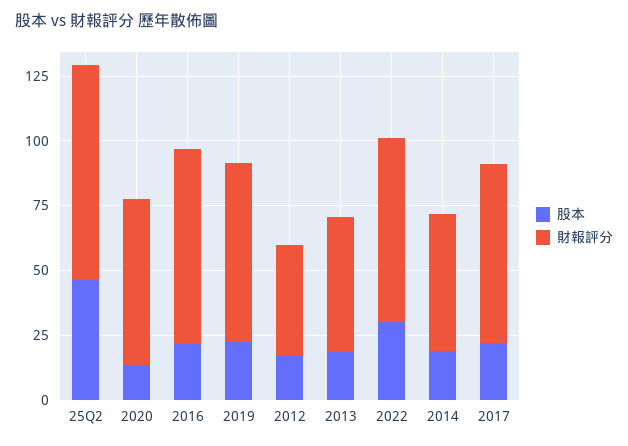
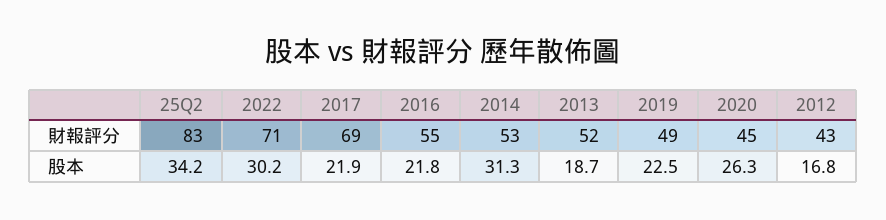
  {
    "股本": {
-     "25Q2": 45,
+     "25Q2": 34.2,
-     "2020": 15,
+     "2020": 26.3,
      "2016": 21.8,
      "2019": 22.5,
      "2012": 16.8,
      "2013": 18.7,
      "2022": 30.2,
-     "2014": 20,
+     "2014": 31.3,
      "2017": 21.9
    },
    "財報評分": {
      "25Q2": 83,
-     "2020": 65,
+     "2020": 45,
-     "2016": 75,
+     "2016": 55,
-     "2019": 70,
+     "2019": 49,
      "2012": 43,
      "2013": 52,
      "2022": 71,
      "2014": 53,
      "2017": 69
    }
  }

